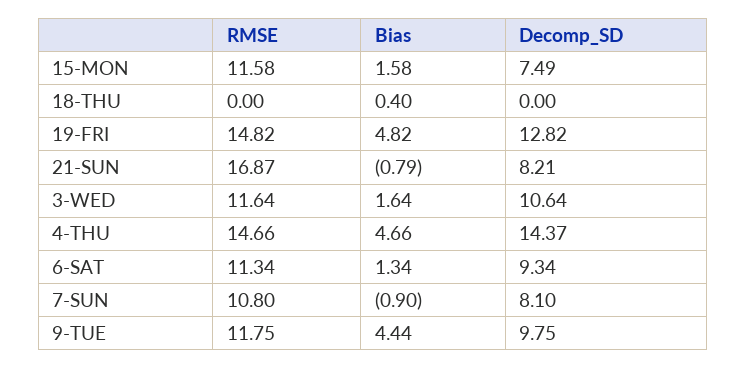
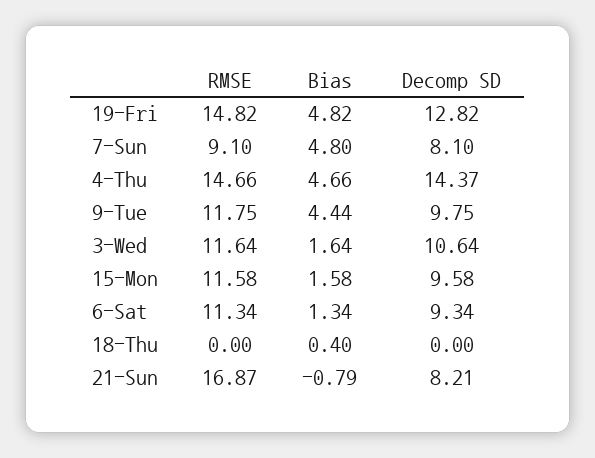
  {
    "RMSE": {
      "15-MON": 11.58,
      "18-THU": 0,
      "19-FRI": 14.82,
      "21-SUN": 16.87,
      "3-WED": 11.64,
      "4-THU": 14.66,
      "6-SAT": 11.34,
-     "7-SUN": 10.8,
+     "7-SUN": 9.1,
      "9-TUE": 11.75
    },
    "Bias": {
      "15-MON": 1.58,
      "18-THU": 0.4,
      "19-FRI": 4.82,
      "21-SUN": -0.79,
      "3-WED": 1.64,
      "4-THU": 4.66,
      "6-SAT": 1.34,
-     "7-SUN": -0.9,
+     "7-SUN": 4.8,
      "9-TUE": 4.44
    },
    "Decomp_SD": {
-     "15-MON": 7.49,
+     "15-MON": 9.58,
      "18-THU": 0,
      "19-FRI": 12.82,
      "21-SUN": 8.21,
      "3-WED": 10.64,
      "4-THU": 14.37,
      "6-SAT": 9.34,
      "7-SUN": 8.1,
      "9-TUE": 9.75
    }
  }

